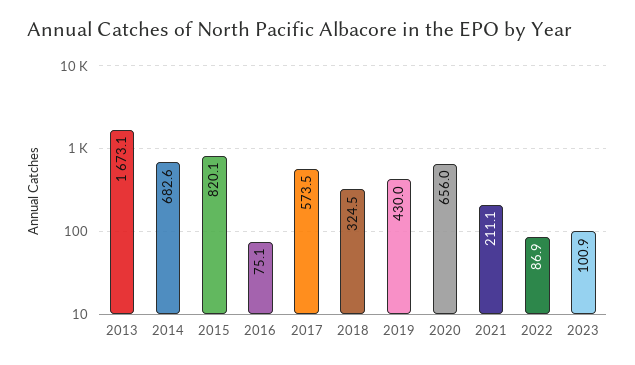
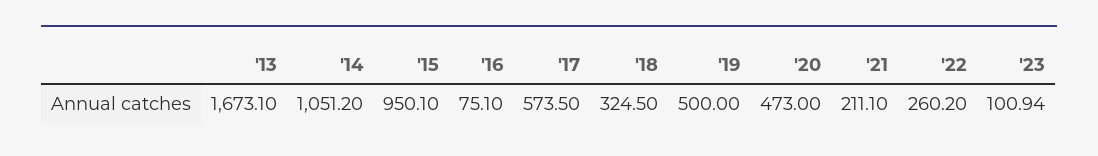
  {
    "2013": 1673.1,
-   "2014": 682.6,
+   "2014": 1051.2,
-   "2015": 820.1,
+   "2015": 950.1,
    "2016": 75.1,
    "2017": 573.5,
    "2018": 324.5,
-   "2019": 430,
+   "2019": 500,
-   "2020": 656,
+   "2020": 473,
    "2021": 211.1,
-   "2022": 86.9,
+   "2022": 260.2,
    "2023": 100.94
  }

